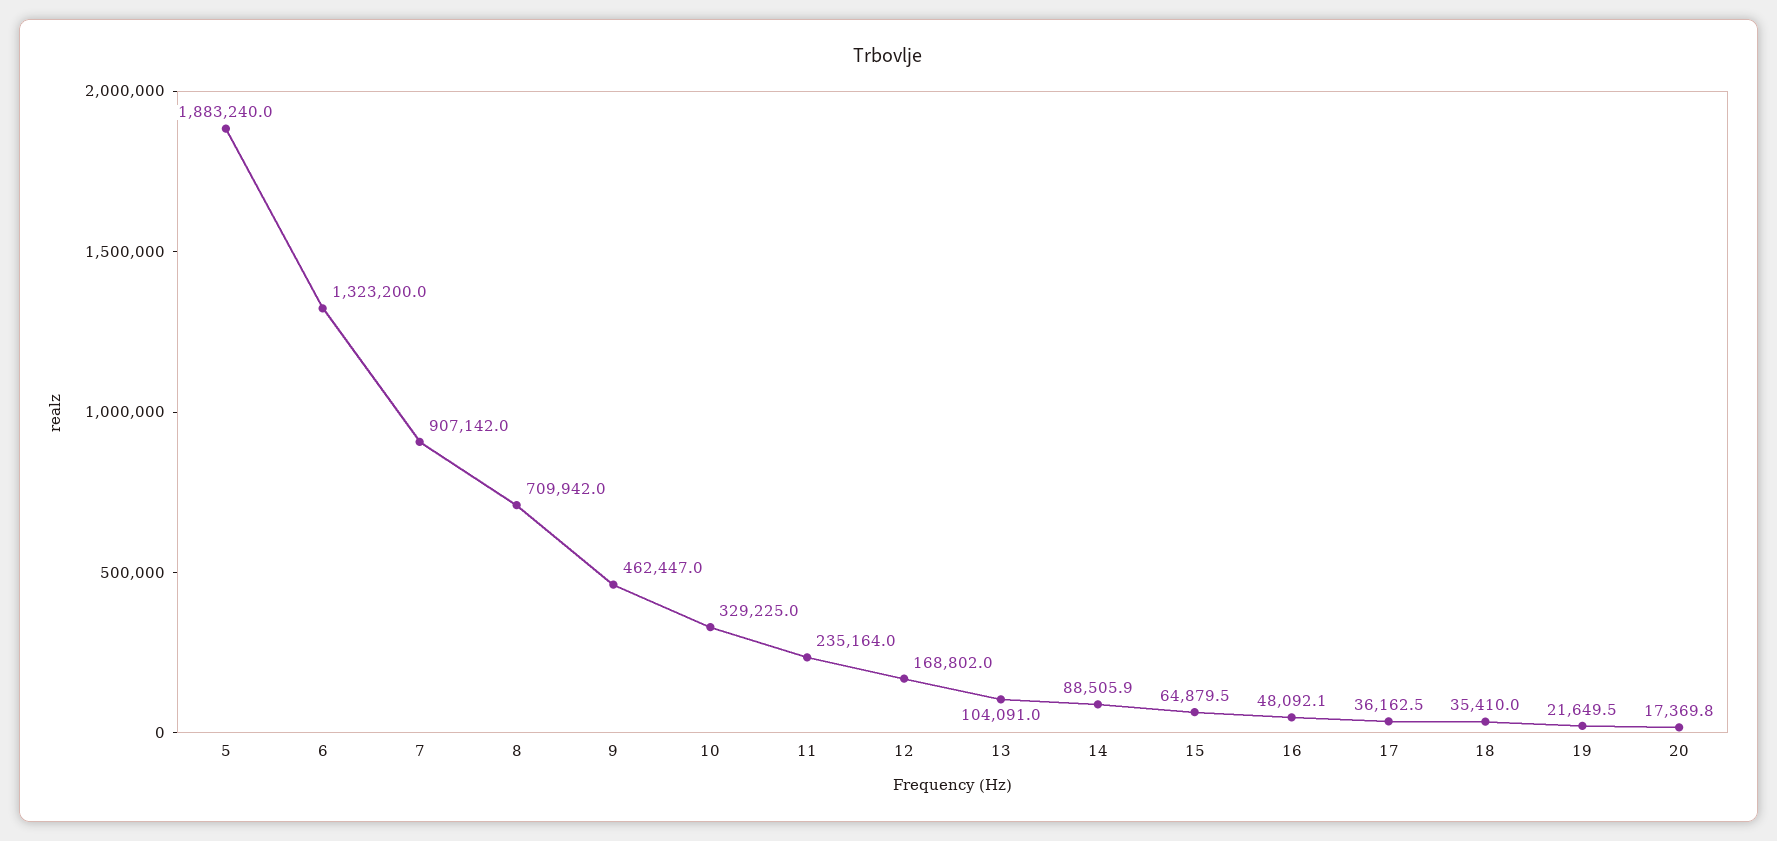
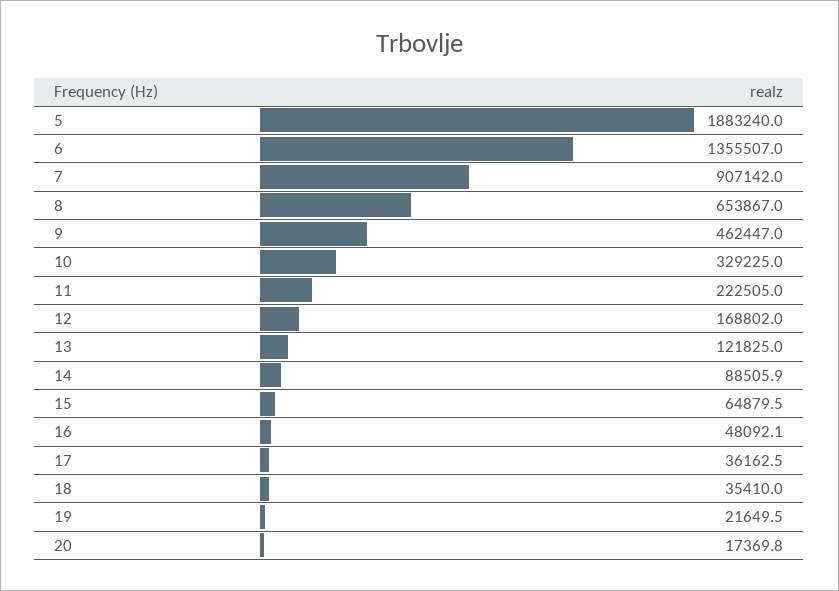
  {
    "5": 1883240,
-   "6": 1323200,
+   "6": 1355507,
    "7": 907142,
-   "8": 709942,
+   "8": 653867,
    "9": 462447,
    "10": 329225,
-   "11": 235164,
+   "11": 222505,
    "12": 168802,
-   "13": 104091,
+   "13": 121825,
    "14": 88505.9,
    "15": 64879.5,
    "16": 48092.1,
    "17": 36162.5,
    "18": 35410,
    "19": 21649.5,
    "20": 17369.8
  }

